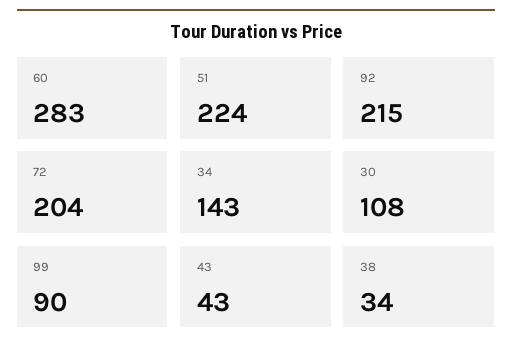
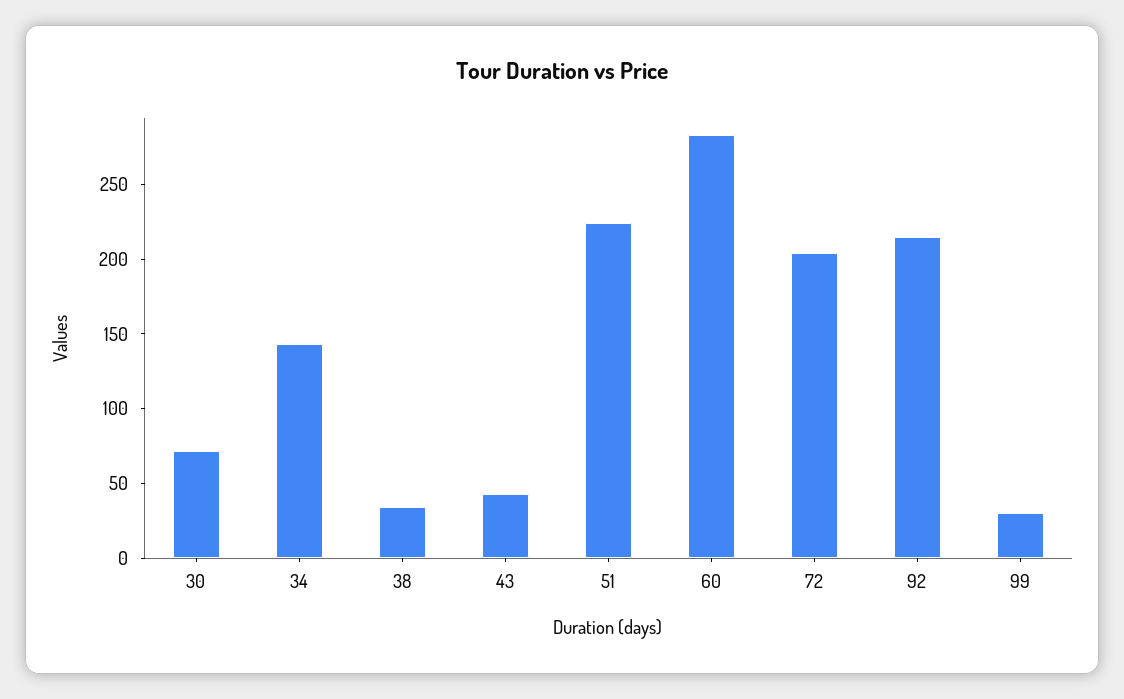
  {
    "60": 283,
    "51": 224,
    "92": 215,
    "72": 204,
    "34": 143,
-   "30": 108,
+   "30": 70,
-   "99": 90,
+   "99": 30,
    "43": 43,
    "38": 34
  }

